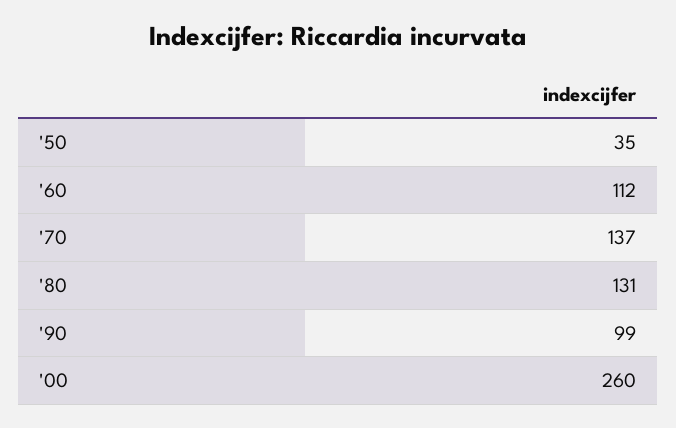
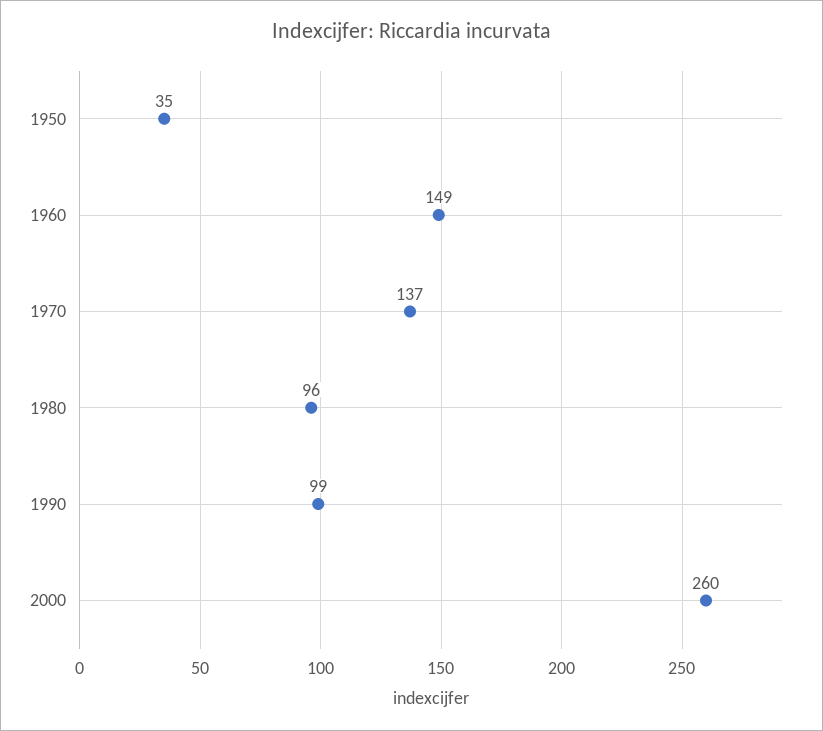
  {
    "'50": 35,
-   "'60": 112,
+   "'60": 149,
    "'70": 137,
-   "'80": 131,
+   "'80": 96,
    "'90": 99,
    "'00": 260
  }

